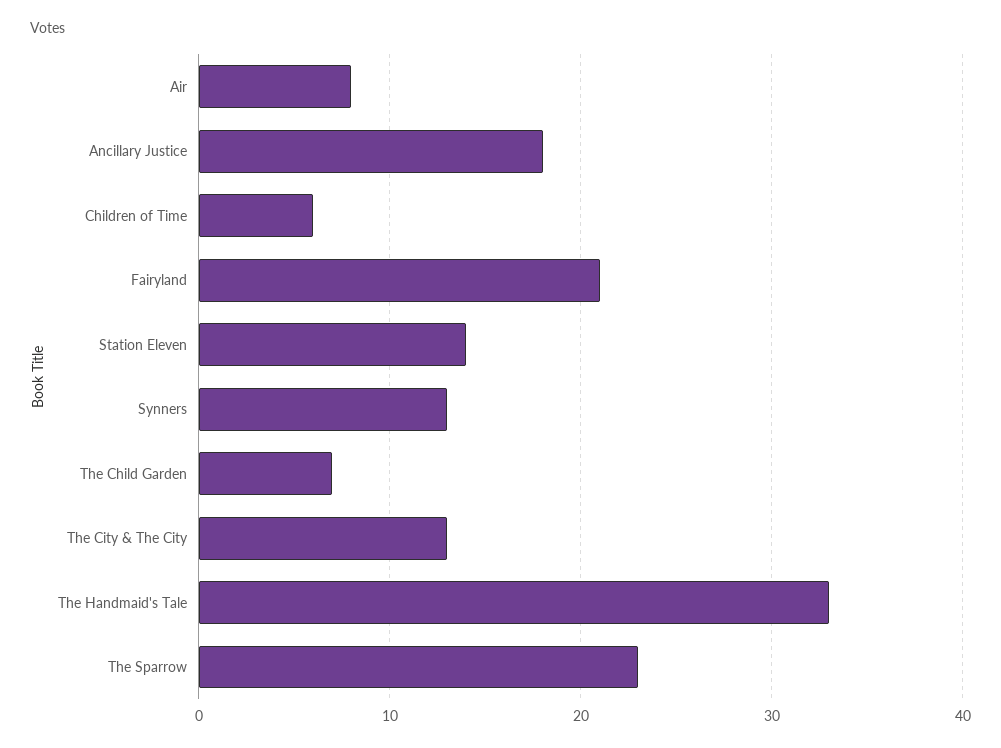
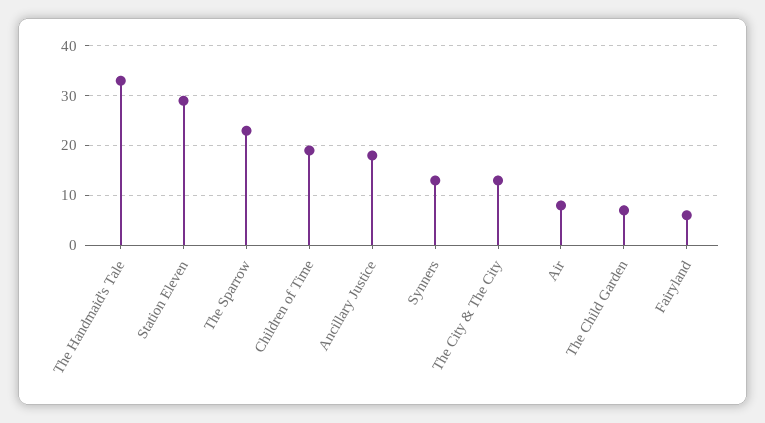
  {
    "Air": 8,
    "Ancillary Justice": 18,
-   "Children of Time": 6,
+   "Children of Time": 20,
-   "Fairyland": 21,
+   "Fairyland": 5,
-   "Station Eleven": 14,
+   "Station Eleven": 30,
    "Synners": 13,
    "The Child Garden": 7,
    "The City & The City": 13,
    "The Handmaid's Tale": 33,
    "The Sparrow": 23
  }

